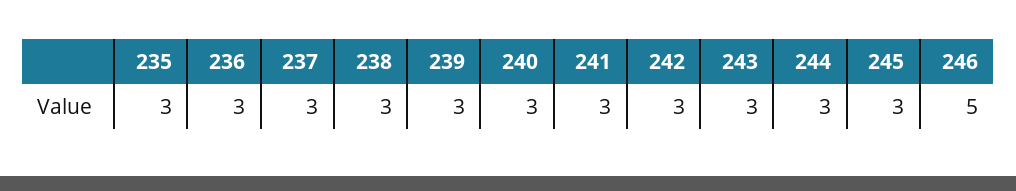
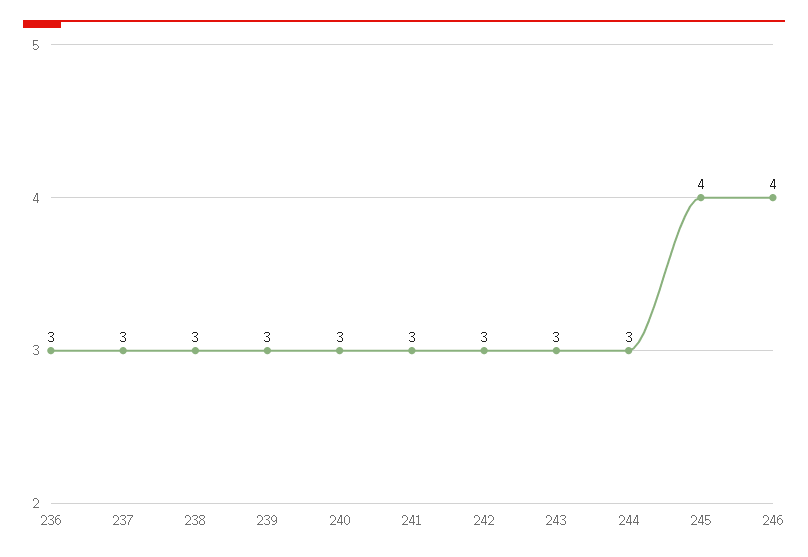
  {
-   "235": 3,
    "236": 3,
    "237": 3,
    "238": 3,
    "239": 3,
    "240": 3,
    "241": 3,
    "242": 3,
    "243": 3,
    "244": 3,
-   "245": 3,
+   "245": 4,
-   "246": 5
+   "246": 4
  }

